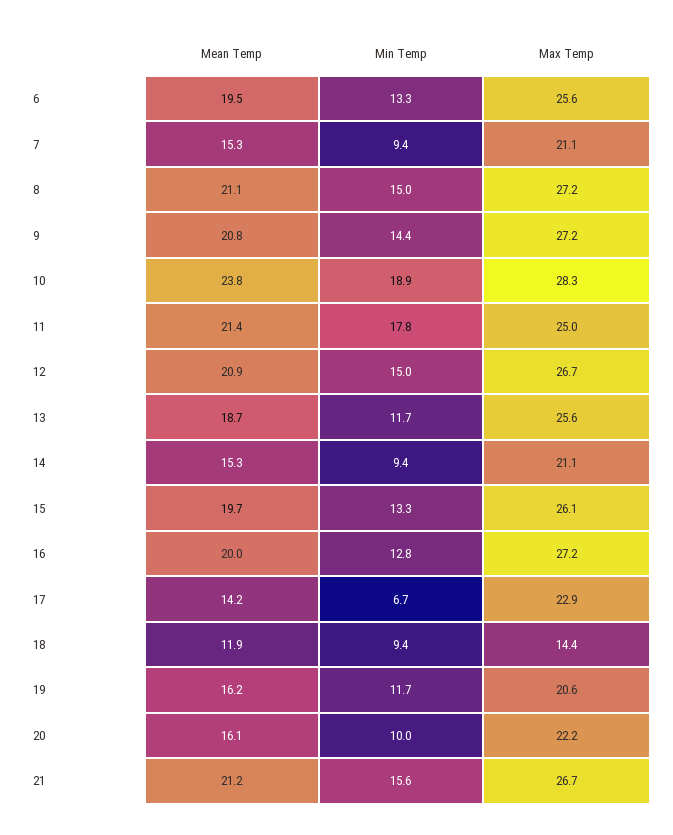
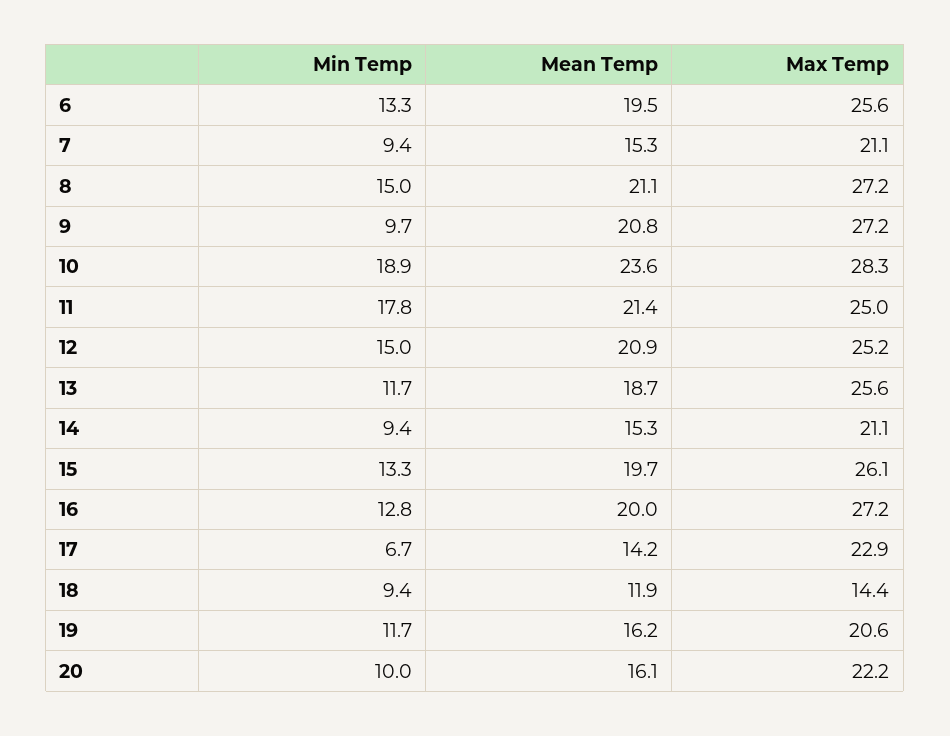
  {
    "Mean Temp": {
      "6": 19.5,
      "7": 15.3,
      "8": 21.1,
      "9": 20.8,
-     "10": 23.8,
+     "10": 23.6,
      "11": 21.4,
      "12": 20.9,
      "13": 18.7,
      "14": 15.3,
      "15": 19.7,
      "16": 20,
      "17": 14.2,
      "18": 11.9,
      "19": 16.2,
-     "20": 16.1,
+     "20": 16.1
-     "21": 21.2
    },
    "Min Temp": {
      "6": 13.3,
      "7": 9.4,
      "8": 15,
-     "9": 14.4,
+     "9": 9.7,
      "10": 18.9,
      "11": 17.8,
      "12": 15,
      "13": 11.7,
      "14": 9.4,
      "15": 13.3,
      "16": 12.8,
      "17": 6.7,
      "18": 9.4,
      "19": 11.7,
-     "20": 10,
+     "20": 10
-     "21": 15.6
    },
    "Max Temp": {
      "6": 25.6,
      "7": 21.1,
      "8": 27.2,
      "9": 27.2,
      "10": 28.3,
      "11": 25,
-     "12": 26.7,
+     "12": 25.2,
      "13": 25.6,
      "14": 21.1,
      "15": 26.1,
      "16": 27.2,
      "17": 22.9,
      "18": 14.4,
      "19": 20.6,
-     "20": 22.2,
+     "20": 22.2
-     "21": 26.7
    }
  }

